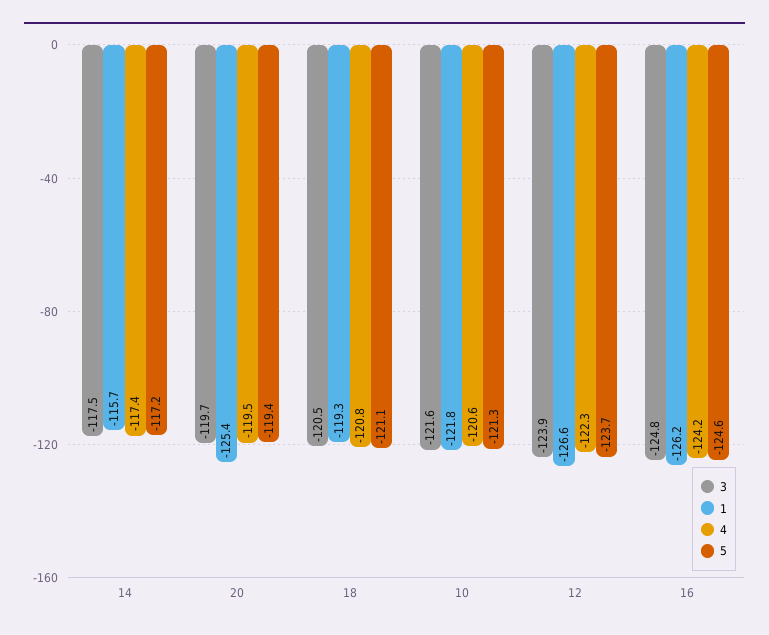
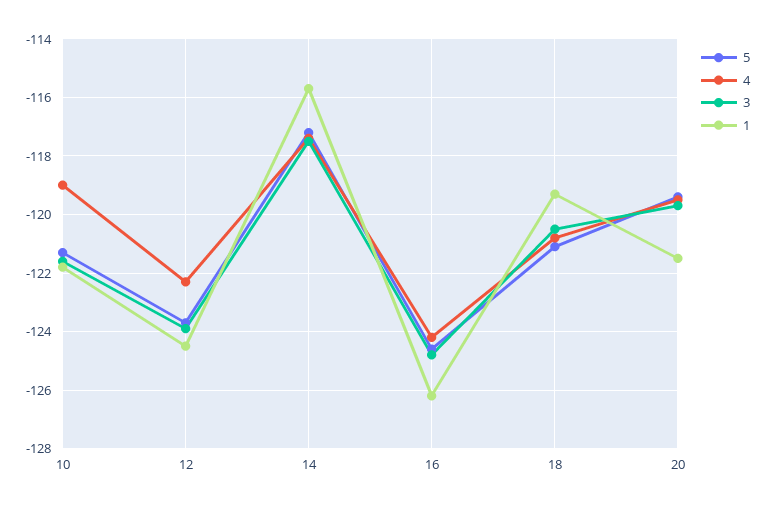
  {
    "3": {
      "14": -117.5,
      "20": -119.7,
      "18": -120.5,
      "10": -121.6,
      "12": -123.9,
      "16": -124.8
    },
    "1": {
      "14": -115.7,
-     "20": -125.4,
+     "20": -121.5,
      "18": -119.3,
      "10": -121.8,
-     "12": -126.6,
+     "12": -124.5,
      "16": -126.2
    },
    "4": {
      "14": -117.4,
      "20": -119.5,
      "18": -120.8,
-     "10": -120.6,
+     "10": -119,
      "12": -122.3,
      "16": -124.2
    },
    "5": {
      "14": -117.2,
      "20": -119.4,
      "18": -121.1,
      "10": -121.3,
      "12": -123.7,
      "16": -124.6
    }
  }

